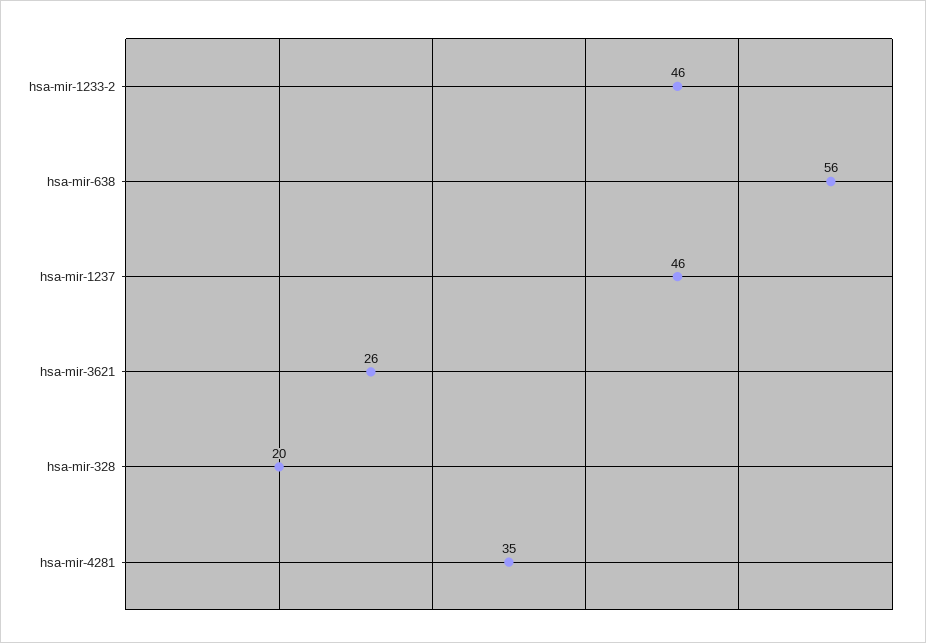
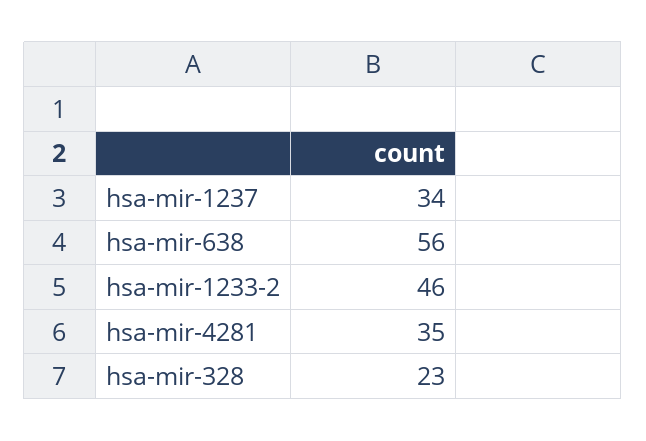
  {
    "hsa-mir-1233-2": 46,
    "hsa-mir-638": 56,
-   "hsa-mir-1237": 46,
+   "hsa-mir-1237": 34,
-   "hsa-mir-3621": 26,
-   "hsa-mir-328": 20,
+   "hsa-mir-328": 23,
    "hsa-mir-4281": 35
  }

